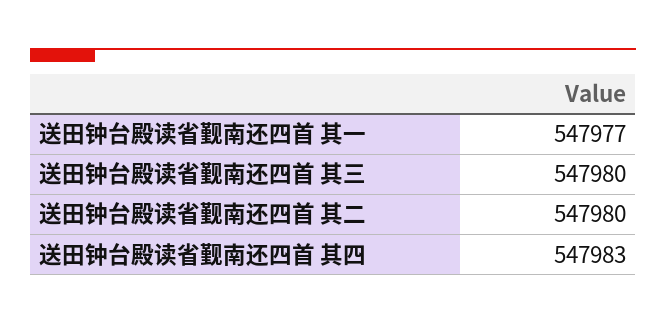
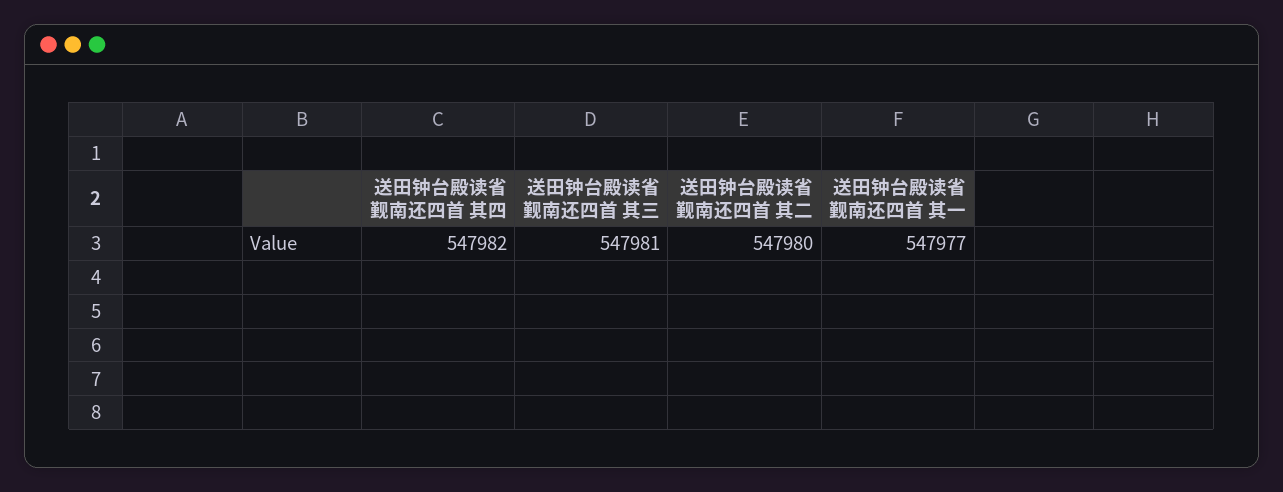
  {
    "送田钟台殿读省觐南还四首 其一": 547977,
-   "送田钟台殿读省觐南还四首 其三": 547980,
+   "送田钟台殿读省觐南还四首 其三": 547981,
    "送田钟台殿读省觐南还四首 其二": 547980,
-   "送田钟台殿读省觐南还四首 其四": 547983
+   "送田钟台殿读省觐南还四首 其四": 547982
  }

